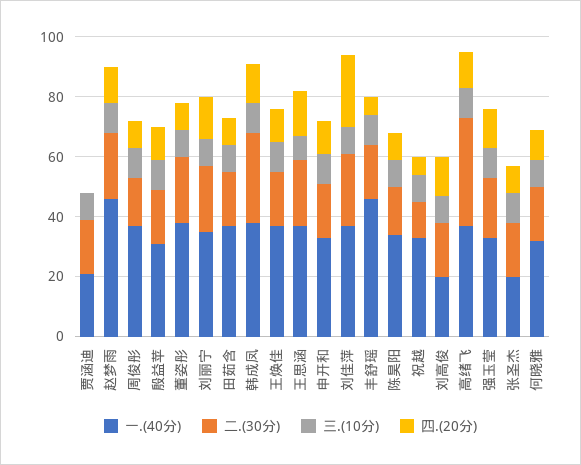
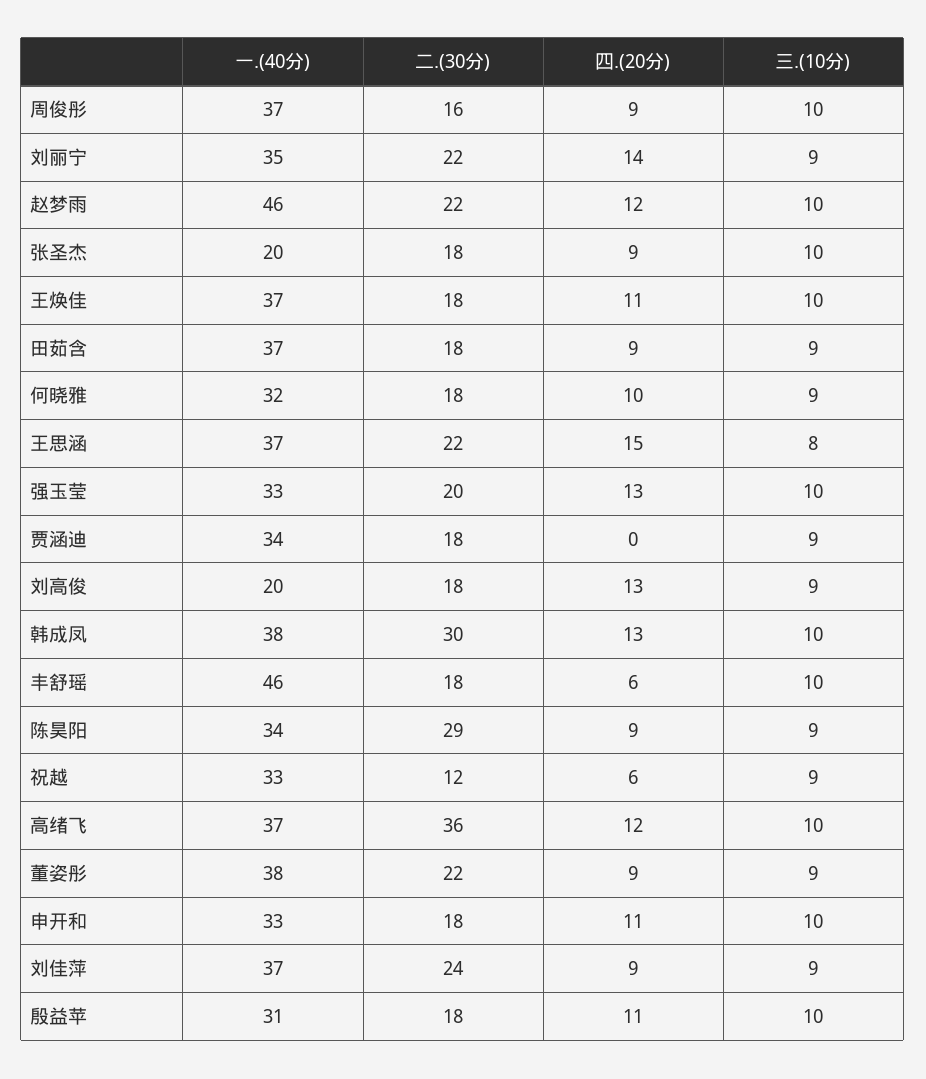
  {
    "一.(40分)": {
-     "贾涵迪": 20,
+     "贾涵迪": 34,
      "赵梦雨": 46,
      "周俊彤": 37,
      "殷益苹": 31,
      "董姿彤": 38,
      "刘丽宁": 35,
      "田茹含": 37,
      "韩成凤": 38,
      "王焕佳": 37,
      "王思涵": 37,
      "申开和": 33,
      "刘佳萍": 37,
      "丰舒瑶": 46,
      "陈昊阳": 34,
      "祝越": 33,
      "刘高俊": 20,
      "高绪飞": 37,
      "强玉莹": 33,
      "张圣杰": 20,
      "何晓雅": 32
    },
    "二.(30分)": {
      "贾涵迪": 18,
      "赵梦雨": 22,
      "周俊彤": 16,
      "殷益苹": 18,
      "董姿彤": 22,
      "刘丽宁": 22,
      "田茹含": 18,
      "韩成凤": 30,
      "王焕佳": 18,
      "王思涵": 22,
      "申开和": 18,
      "刘佳萍": 24,
      "丰舒瑶": 18,
-     "陈昊阳": 15,
+     "陈昊阳": 29,
      "祝越": 12,
      "刘高俊": 18,
      "高绪飞": 36,
      "强玉莹": 20,
      "张圣杰": 18,
      "何晓雅": 18
    },
    "三.(10分)": {
      "贾涵迪": 9,
      "赵梦雨": 10,
      "周俊彤": 10,
      "殷益苹": 10,
      "董姿彤": 9,
      "刘丽宁": 9,
      "田茹含": 9,
      "韩成凤": 10,
      "王焕佳": 10,
      "王思涵": 8,
      "申开和": 10,
      "刘佳萍": 9,
      "丰舒瑶": 10,
      "陈昊阳": 9,
      "祝越": 9,
      "刘高俊": 9,
      "高绪飞": 10,
      "强玉莹": 10,
      "张圣杰": 10,
      "何晓雅": 9
    },
    "四.(20分)": {
      "贾涵迪": 0,
      "赵梦雨": 12,
      "周俊彤": 9,
      "殷益苹": 11,
      "董姿彤": 9,
      "刘丽宁": 14,
      "田茹含": 9,
      "韩成凤": 13,
      "王焕佳": 11,
      "王思涵": 15,
      "申开和": 11,
-     "刘佳萍": 25,
+     "刘佳萍": 9,
      "丰舒瑶": 6,
      "陈昊阳": 9,
      "祝越": 6,
      "刘高俊": 13,
      "高绪飞": 12,
      "强玉莹": 13,
      "张圣杰": 9,
      "何晓雅": 10
    }
  }

